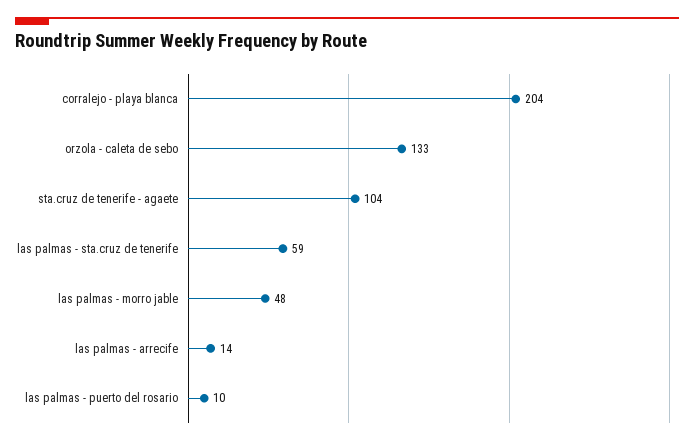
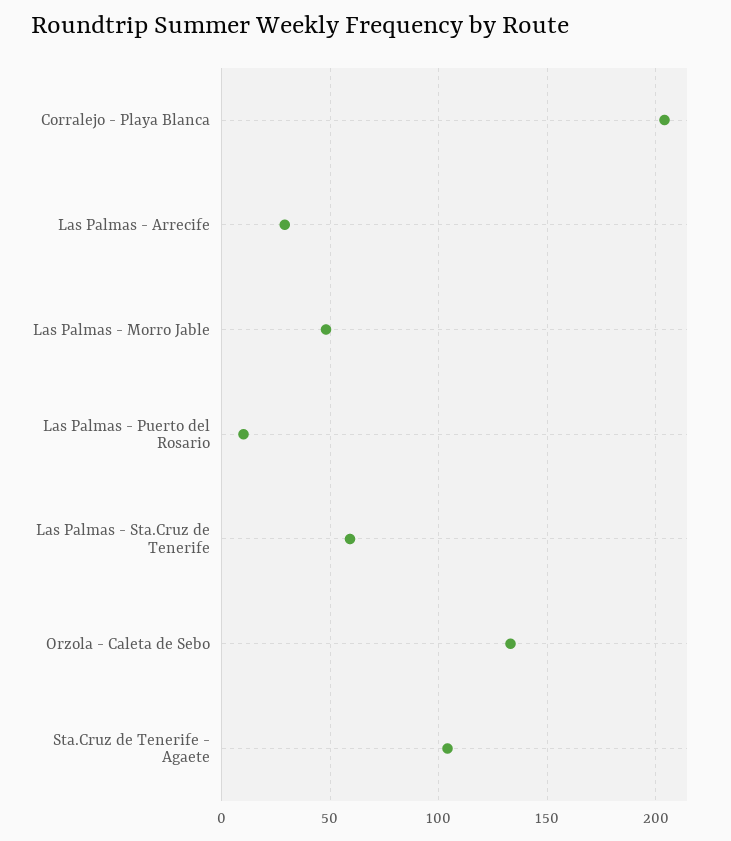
  {
    "corralejo - playa blanca": 204,
    "orzola - caleta de sebo": 133,
    "sta.cruz de tenerife - agaete": 104,
    "las palmas - sta.cruz de tenerife": 59,
    "las palmas - morro jable": 48,
-   "las palmas - arrecife": 14,
+   "las palmas - arrecife": 30,
    "las palmas - puerto del rosario": 10
  }

